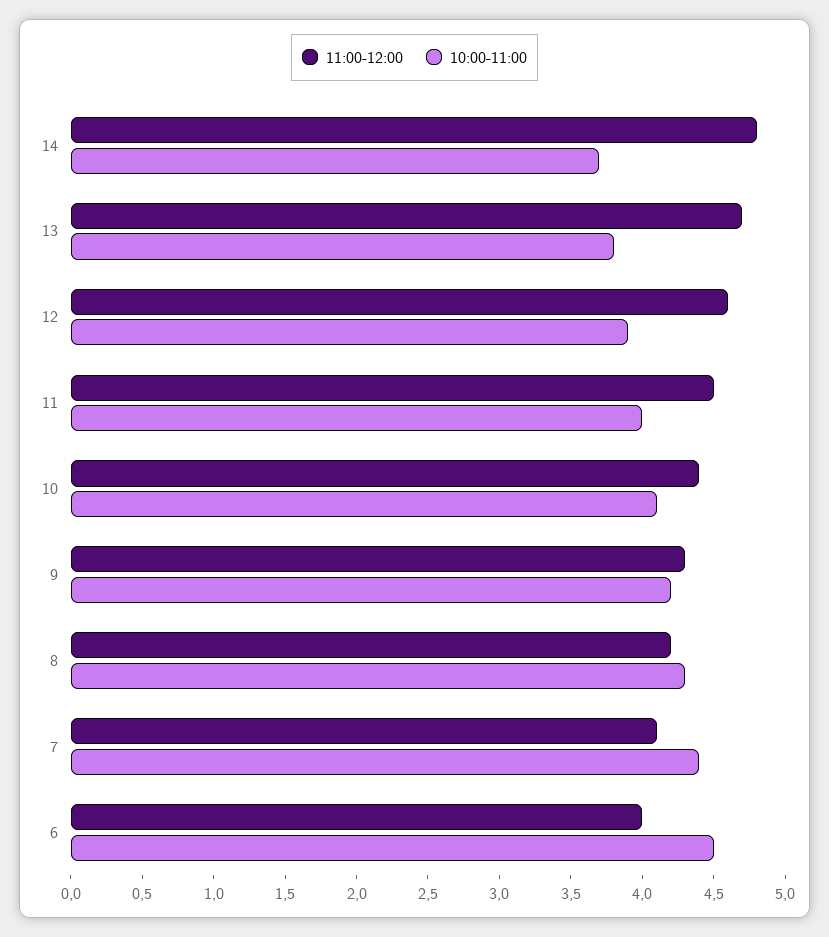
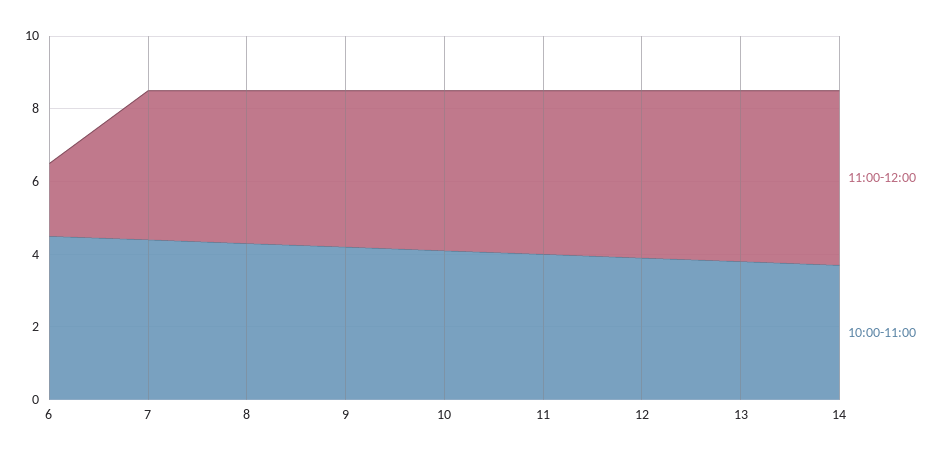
  {
    "11:00-12:00": {
      "14": 4.8,
      "13": 4.7,
      "12": 4.6,
      "11": 4.5,
      "10": 4.4,
      "9": 4.3,
      "8": 4.2,
      "7": 4.1,
-     "6": 4
+     "6": 2
    },
    "10:00-11:00": {
      "14": 3.7,
      "13": 3.8,
      "12": 3.9,
      "11": 4,
      "10": 4.1,
      "9": 4.2,
      "8": 4.3,
      "7": 4.4,
      "6": 4.5
    }
  }

